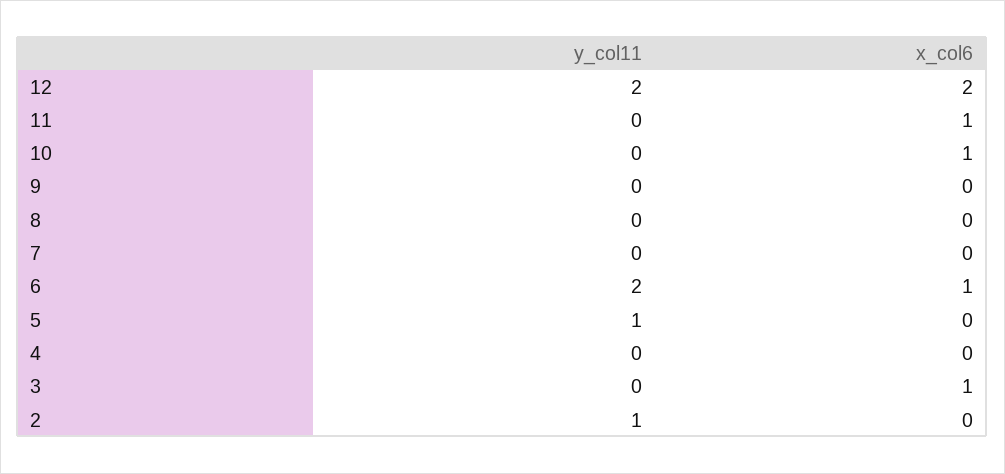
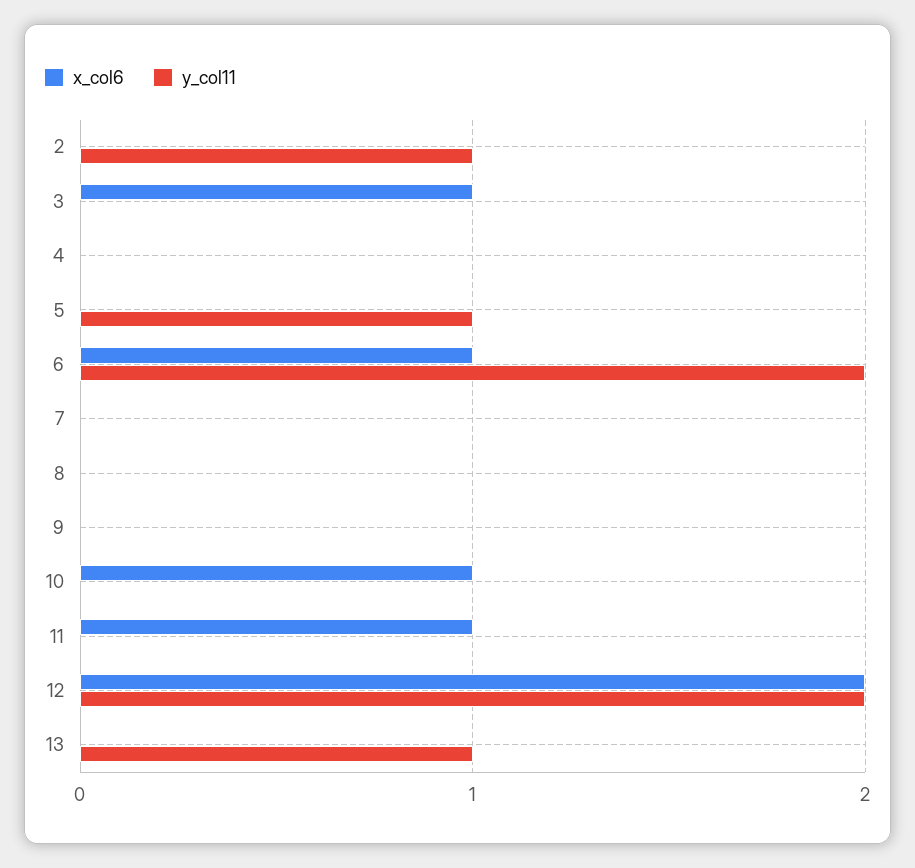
  {
    "y_col11": {
      "12": 2,
      "11": 0,
      "10": 0,
      "9": 0,
      "8": 0,
      "7": 0,
      "6": 2,
      "5": 1,
      "4": 0,
      "3": 0,
-     "2": 1
+     "2": 1,
+     "13": 1
    },
    "x_col6": {
      "12": 2,
      "11": 1,
      "10": 1,
      "9": 0,
      "8": 0,
      "7": 0,
      "6": 1,
      "5": 0,
      "4": 0,
      "3": 1,
-     "2": 0
+     "2": 0,
+     "13": 0
    }
  }

